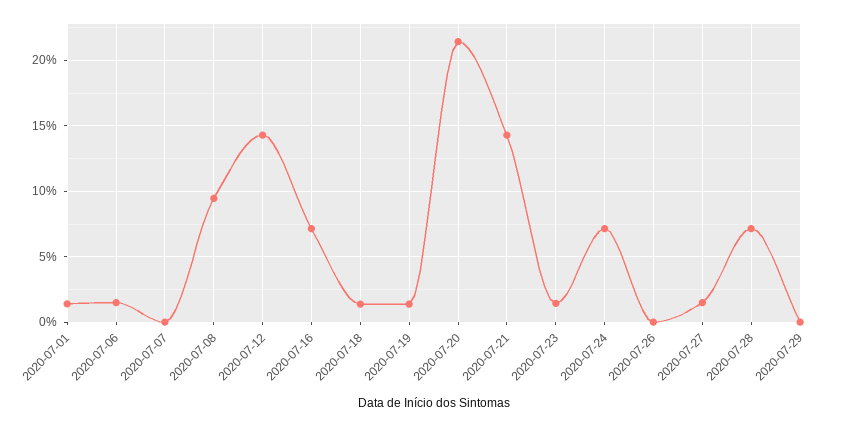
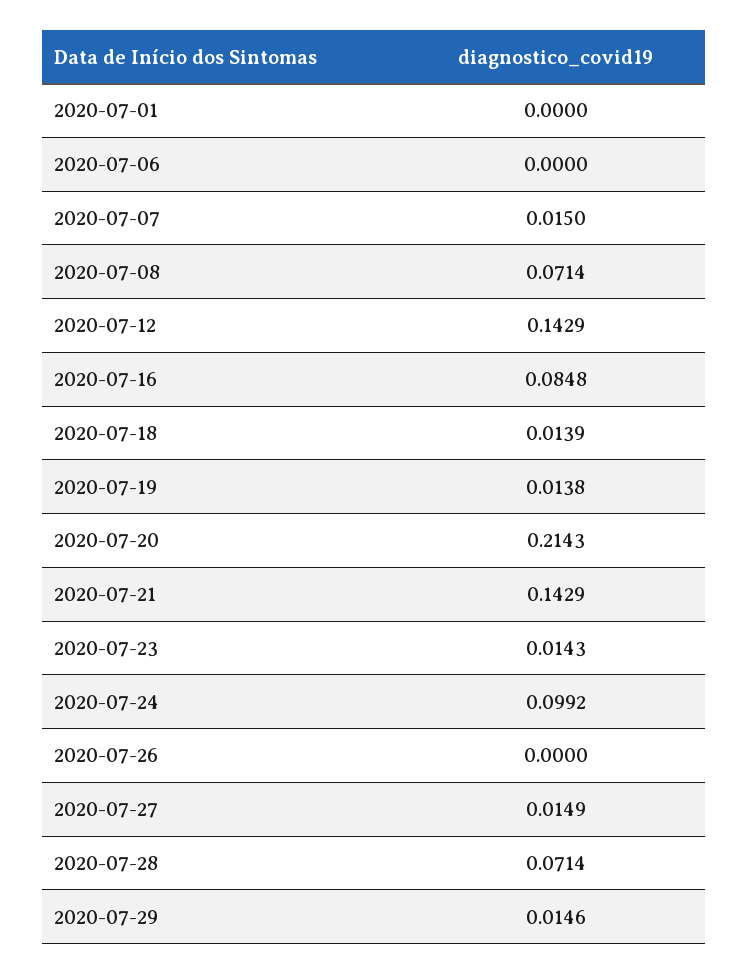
  {
-   "2020-07-01": 0.015,
+   "2020-07-01": 0,
-   "2020-07-06": 0.015,
+   "2020-07-06": 0,
-   "2020-07-07": 0,
+   "2020-07-07": 0.015,
-   "2020-07-08": 0.095,
+   "2020-07-08": 0.0714,
    "2020-07-12": 0.1429,
-   "2020-07-16": 0.07,
+   "2020-07-16": 0.0848,
    "2020-07-18": 0.0139,
    "2020-07-19": 0.0138,
    "2020-07-20": 0.2143,
    "2020-07-21": 0.1429,
    "2020-07-23": 0.0143,
-   "2020-07-24": 0.07,
+   "2020-07-24": 0.0992,
    "2020-07-26": 0,
    "2020-07-27": 0.0149,
    "2020-07-28": 0.0714,
-   "2020-07-29": 0
+   "2020-07-29": 0.0146
  }

